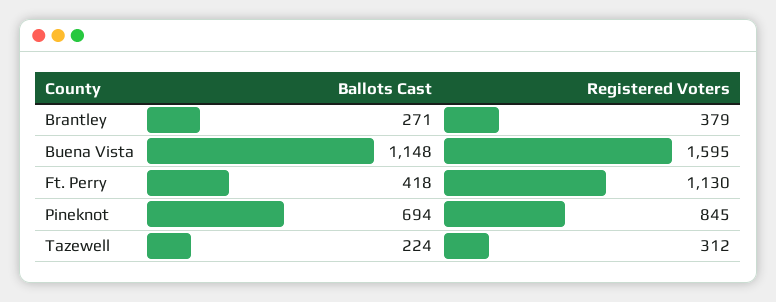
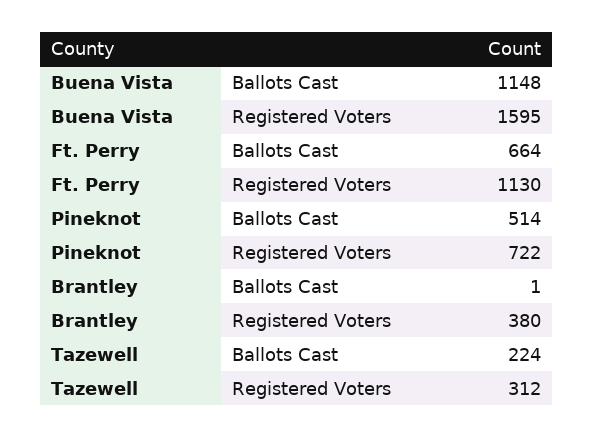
  {
    "Ballots Cast": {
-     "Brantley": 271,
+     "Brantley": 1,
      "Buena Vista": 1148,
-     "Ft. Perry": 418,
+     "Ft. Perry": 664,
-     "Pineknot": 694,
+     "Pineknot": 514,
      "Tazewell": 224
    },
    "Registered Voters": {
-     "Brantley": 379,
+     "Brantley": 380,
      "Buena Vista": 1595,
      "Ft. Perry": 1130,
-     "Pineknot": 845,
+     "Pineknot": 722,
      "Tazewell": 312
    }
  }

